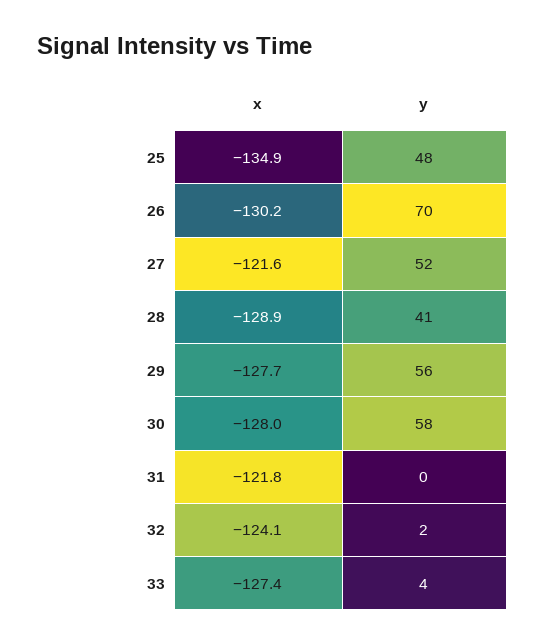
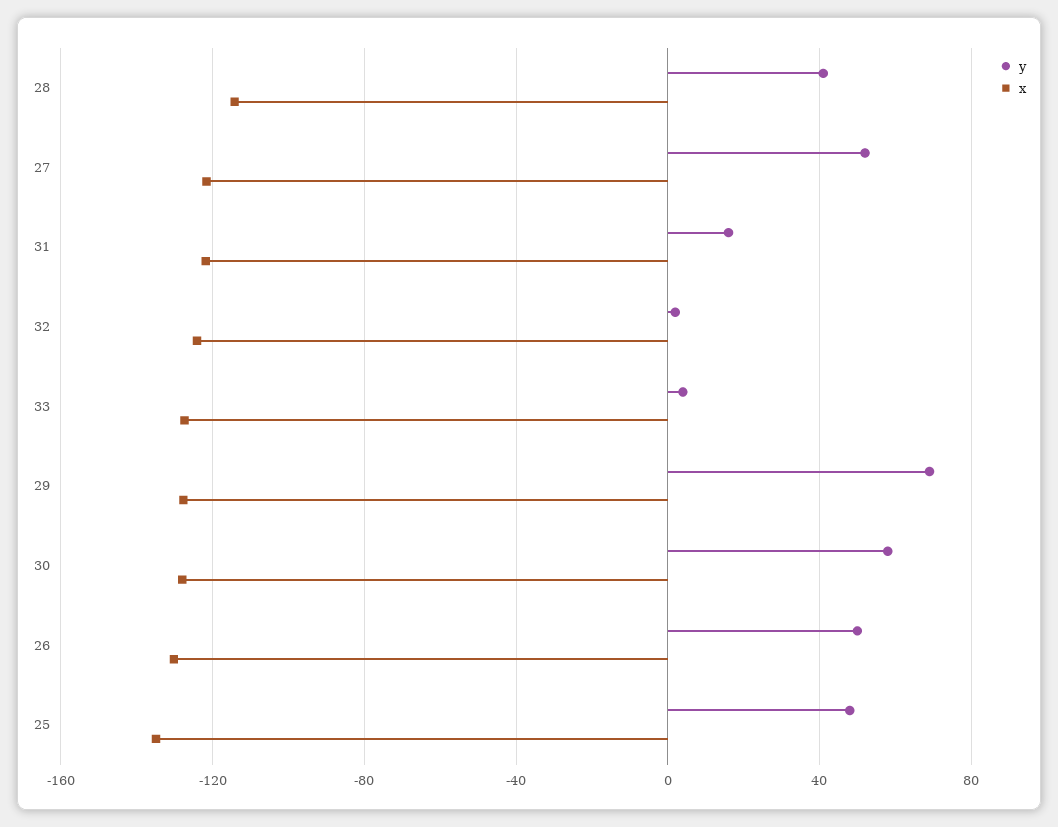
  {
    "x": {
      "25": -134.9,
      "26": -130.2,
      "27": -121.6,
-     "28": -128.9,
+     "28": -115,
      "29": -127.7,
      "30": -128,
      "31": -121.8,
      "32": -124.1,
      "33": -127.4
    },
    "y": {
      "25": 48,
-     "26": 70,
+     "26": 50,
      "27": 52,
      "28": 41,
-     "29": 56,
+     "29": 70,
      "30": 58,
-     "31": 0,
+     "31": 15,
      "32": 2,
      "33": 4
    }
  }

